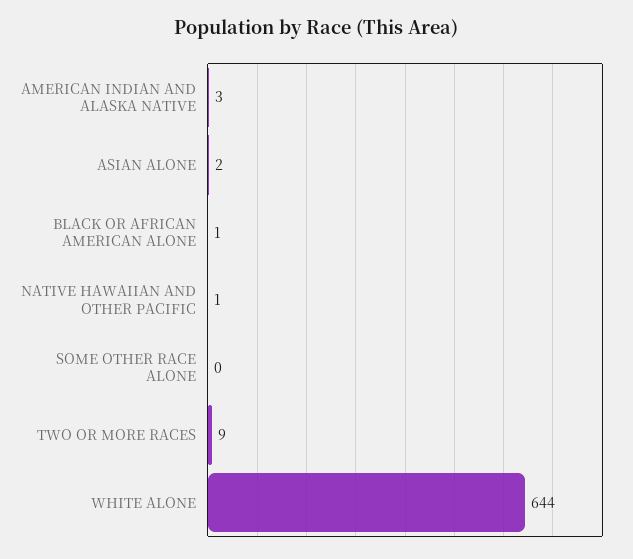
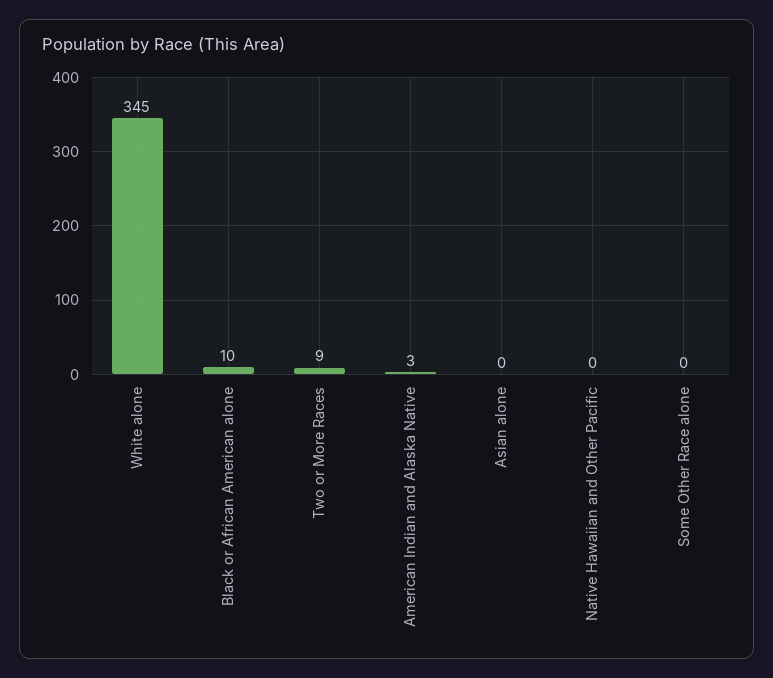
  {
    "AMERICAN INDIAN AND ALASKA NATIVE": 3,
-   "ASIAN ALONE": 2,
+   "ASIAN ALONE": 0,
-   "BLACK OR AFRICAN AMERICAN ALONE": 1,
+   "BLACK OR AFRICAN AMERICAN ALONE": 10,
-   "NATIVE HAWAIIAN AND OTHER PACIFIC": 1,
+   "NATIVE HAWAIIAN AND OTHER PACIFIC": 0,
    "SOME OTHER RACE ALONE": 0,
    "TWO OR MORE RACES": 9,
-   "WHITE ALONE": 644
+   "WHITE ALONE": 345
  }

